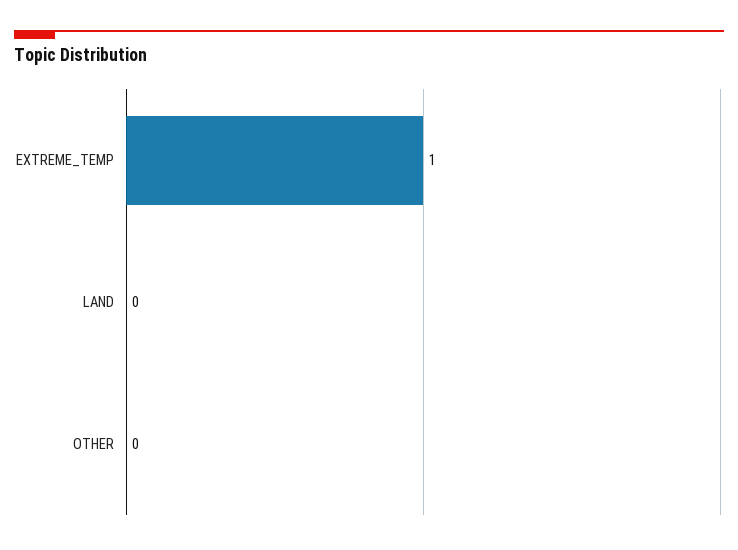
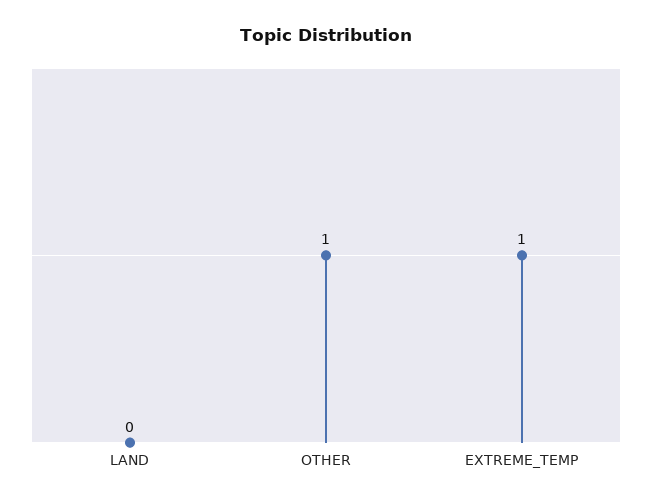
  {
    "EXTREME_TEMP": 1,
    "LAND": 0,
-   "OTHER": 0
+   "OTHER": 1
  }

